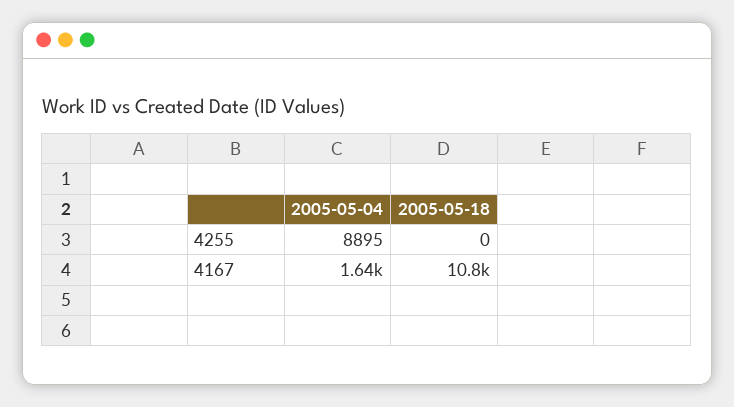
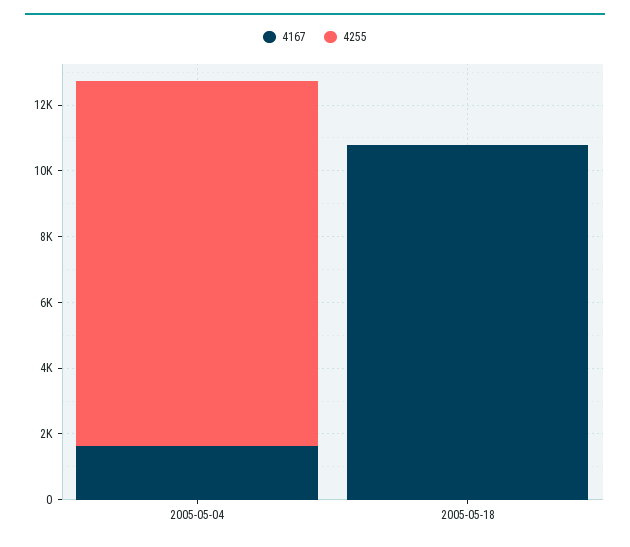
  {
    "4255": {
-     "2005-05-04": 8895,
+     "2005-05-04": 11000,
      "2005-05-18": 0
    },
    "4167": {
      "2005-05-04": 1640,
      "2005-05-18": 10800
    }
  }

